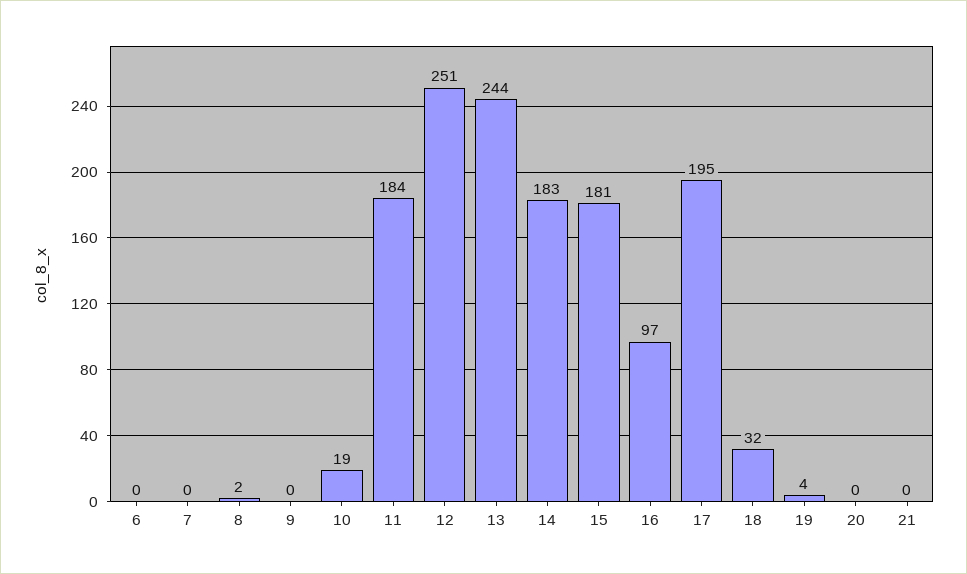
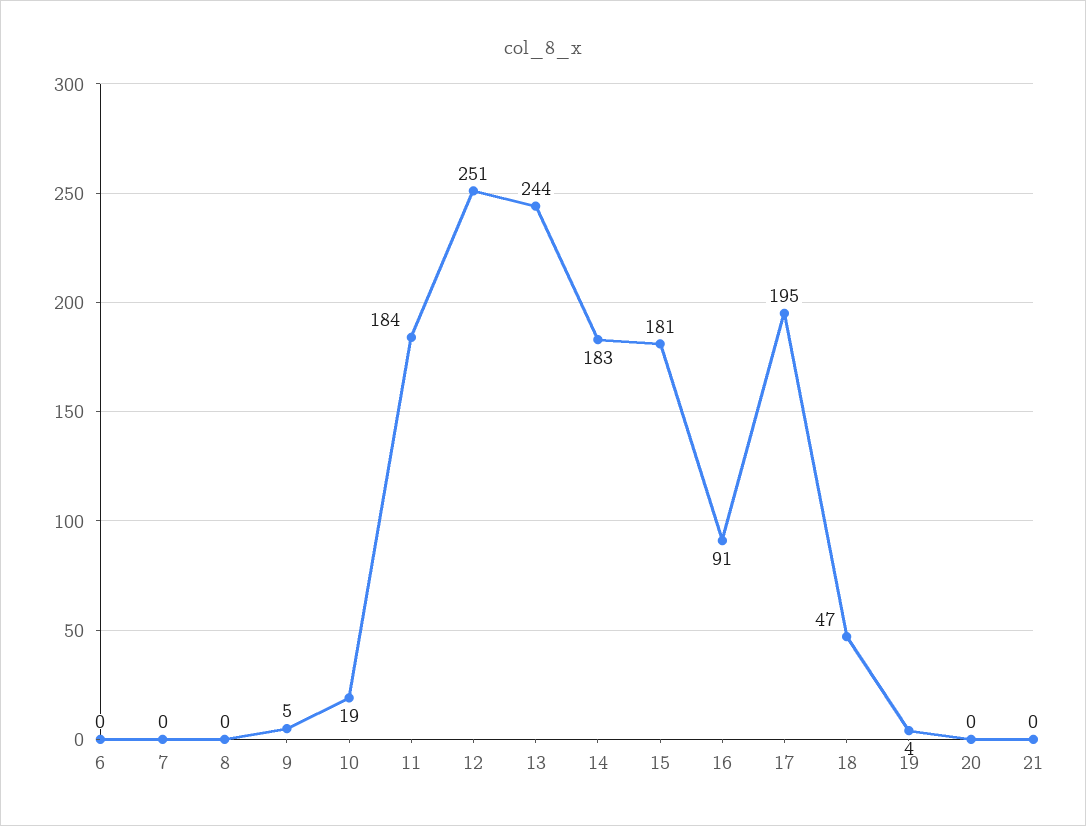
  {
    "6": 0,
    "7": 0,
-   "8": 2,
+   "8": 0,
-   "9": 0,
+   "9": 5,
    "10": 19,
    "11": 184,
    "12": 251,
    "13": 244,
    "14": 183,
    "15": 181,
-   "16": 97,
+   "16": 91,
    "17": 195,
-   "18": 32,
+   "18": 47,
    "19": 4,
    "20": 0,
    "21": 0
  }

